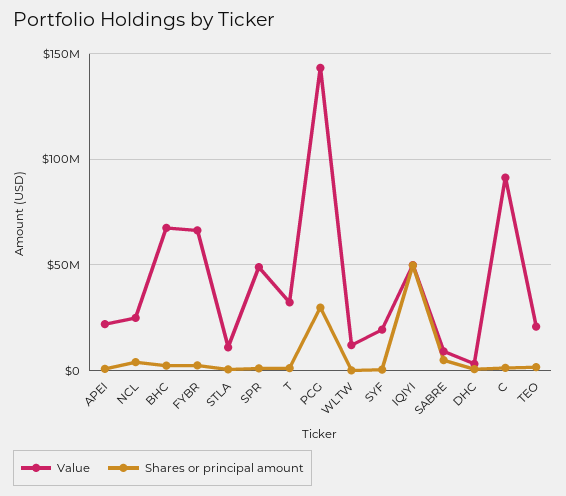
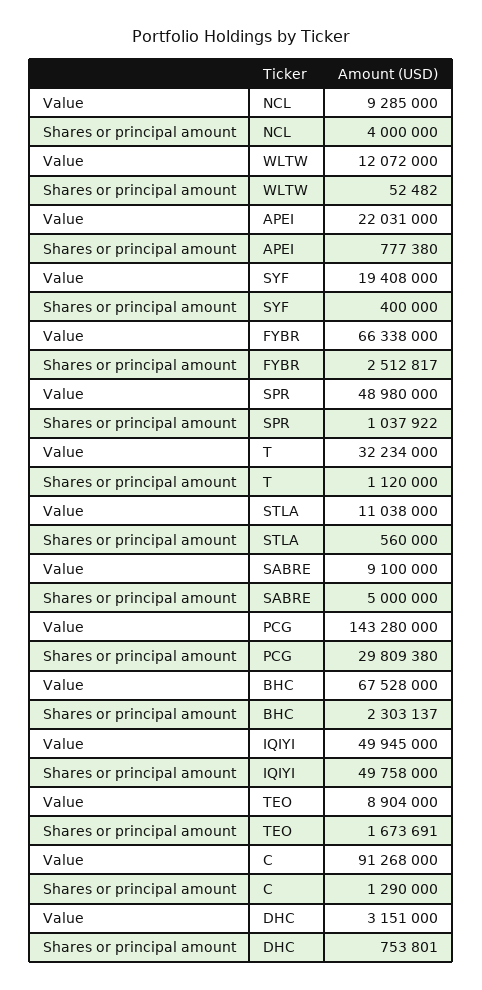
  {
    "Value": {
      "APEI": 22031000,
-     "NCL": 25000000,
+     "NCL": 9285000,
      "BHC": 67528000,
      "FYBR": 66338000,
      "STLA": 11038000,
      "SPR": 48980000,
      "T": 32234000,
      "PCG": 143280000,
      "WLTW": 12072000,
      "SYF": 19408000,
      "IQIYI": 49945000,
      "SABRE": 9100000,
      "DHC": 3151000,
      "C": 91268000,
-     "TEO": 20000000
+     "TEO": 8904000
    },
    "Shares or principal amount": {
      "APEI": 777380,
      "NCL": 4000000,
      "BHC": 2303137,
      "FYBR": 2512817,
      "STLA": 560000,
      "SPR": 1037922,
      "T": 1120000,
      "PCG": 29809380,
      "WLTW": 52482,
      "SYF": 400000,
      "IQIYI": 49758000,
      "SABRE": 5000000,
      "DHC": 753801,
      "C": 1290000,
      "TEO": 1673691
    }
  }

